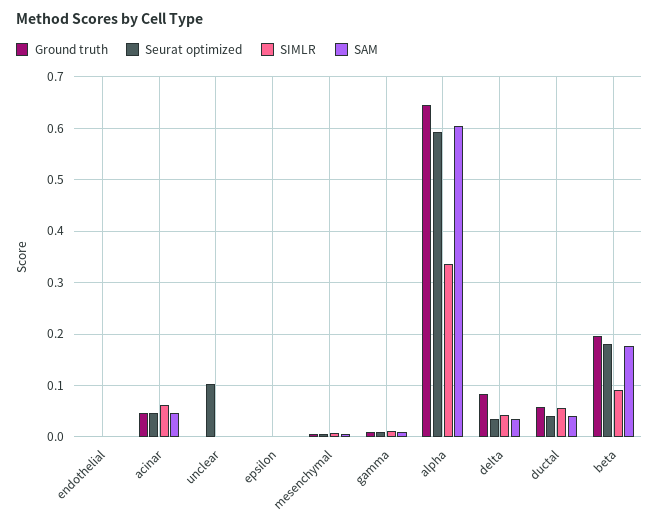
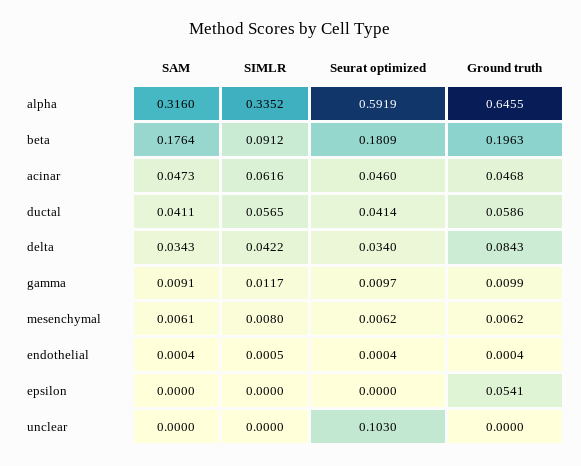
  {
    "Ground truth": {
      "endothelial": 0.0004,
      "acinar": 0.0468,
      "unclear": 0,
-     "epsilon": 0,
+     "epsilon": 0.0541,
      "mesenchymal": 0.0062,
      "gamma": 0.0099,
      "alpha": 0.6455,
      "delta": 0.0843,
      "ductal": 0.0586,
      "beta": 0.1963
    },
    "Seurat optimized": {
      "endothelial": 0.0004,
      "acinar": 0.046,
      "unclear": 0.103,
      "epsilon": 0,
      "mesenchymal": 0.0062,
      "gamma": 0.0097,
      "alpha": 0.5919,
      "delta": 0.034,
      "ductal": 0.0414,
      "beta": 0.1809
    },
    "SIMLR": {
      "endothelial": 0.0005,
      "acinar": 0.0616,
      "unclear": 0,
      "epsilon": 0,
      "mesenchymal": 0.008,
      "gamma": 0.0117,
      "alpha": 0.3352,
      "delta": 0.0422,
      "ductal": 0.0565,
      "beta": 0.0912
    },
    "SAM": {
      "endothelial": 0.0004,
      "acinar": 0.0473,
      "unclear": 0,
      "epsilon": 0,
      "mesenchymal": 0.0061,
      "gamma": 0.0091,
-     "alpha": 0.6,
+     "alpha": 0.316,
      "delta": 0.0343,
      "ductal": 0.0411,
      "beta": 0.1764
    }
  }

